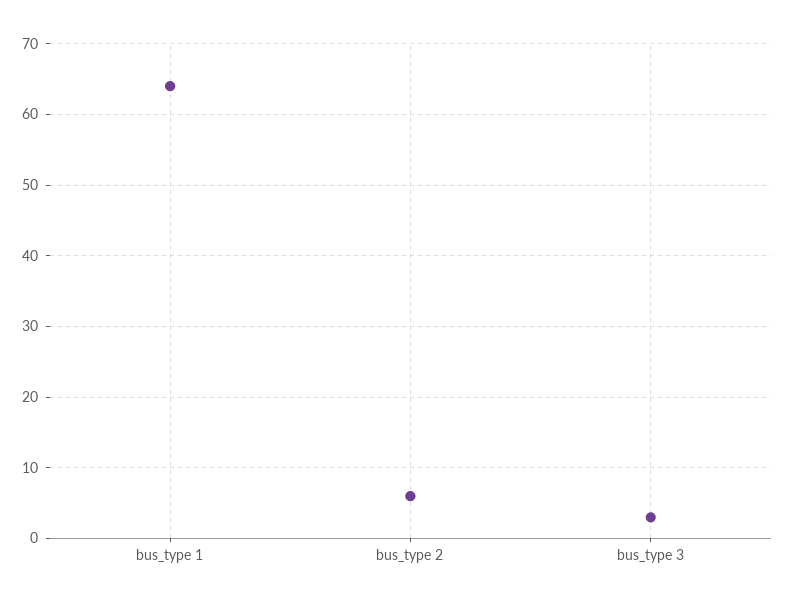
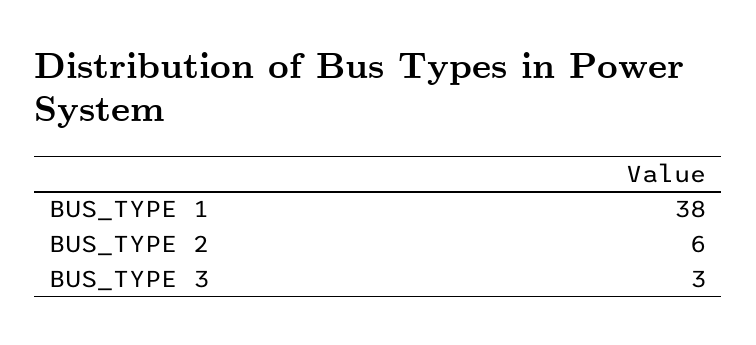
  {
-   "bus_type 1": 64,
+   "bus_type 1": 38,
    "bus_type 2": 6,
    "bus_type 3": 3
  }

